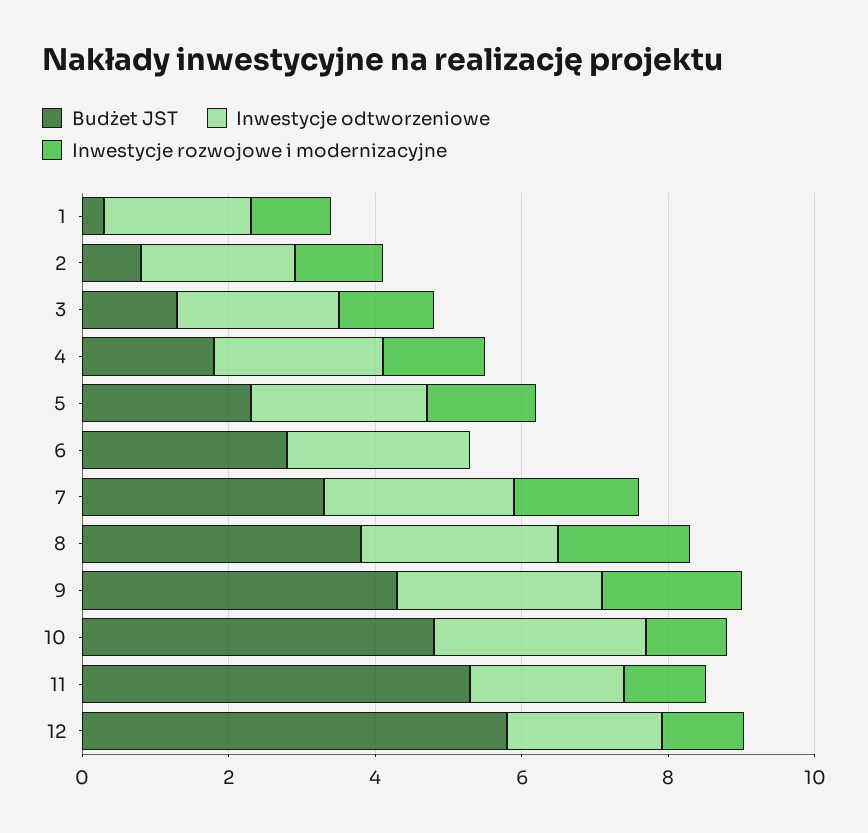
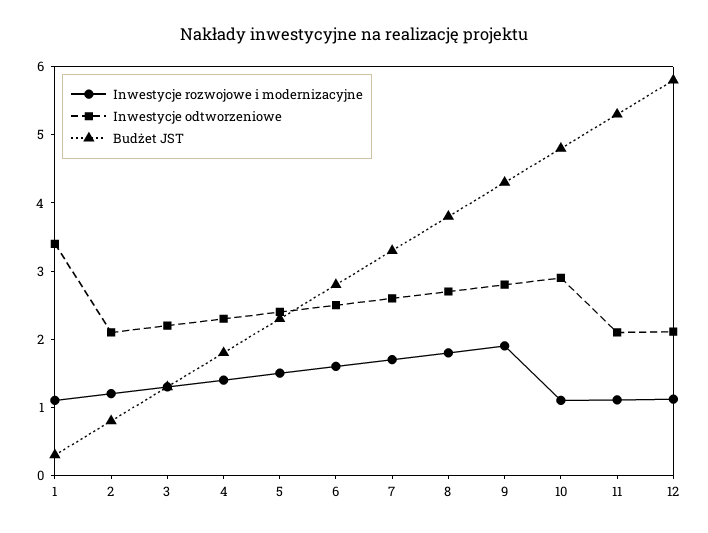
  {
    "Budżet JST": {
      "1": 0.4,
      "2": 0.8,
      "3": 1.4,
      "4": 1.8,
      "5": 2.4,
      "6": 2.8,
      "7": 3.4,
      "8": 3.8,
      "9": 4.4,
      "10": 4.8,
      "11": 5.4,
      "12": 5.8
    },
    "Inwestycje odtworzeniowe": {
-     "1": 2,
+     "1": 3.4,
      "2": 2.2,
      "3": 2.2,
      "4": 2.4,
      "5": 2.4,
      "6": 2.6,
      "7": 2.6,
      "8": 2.8,
      "9": 2.8,
      "10": 3,
      "11": 2.2,
      "12": 2.2
    },
    "Inwestycje rozwojowe i modernizacyjne": {
      "1": 1.2,
      "2": 1.2,
      "3": 1.4,
      "4": 1.4,
      "5": 1.6,
-     "6": 0,
+     "6": 1.6,
      "7": 1.8,
      "8": 1.8,
      "9": 2,
      "10": 1.2,
      "11": 1.2,
      "12": 1.2
    }
  }

